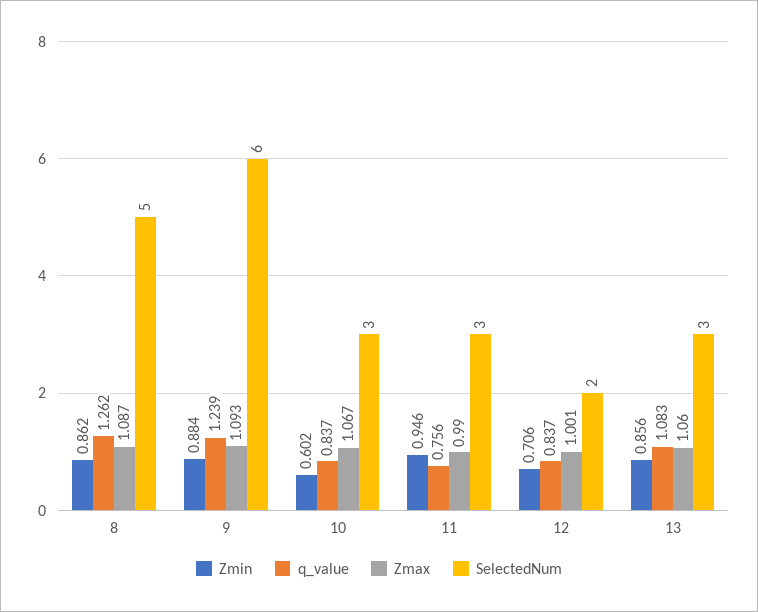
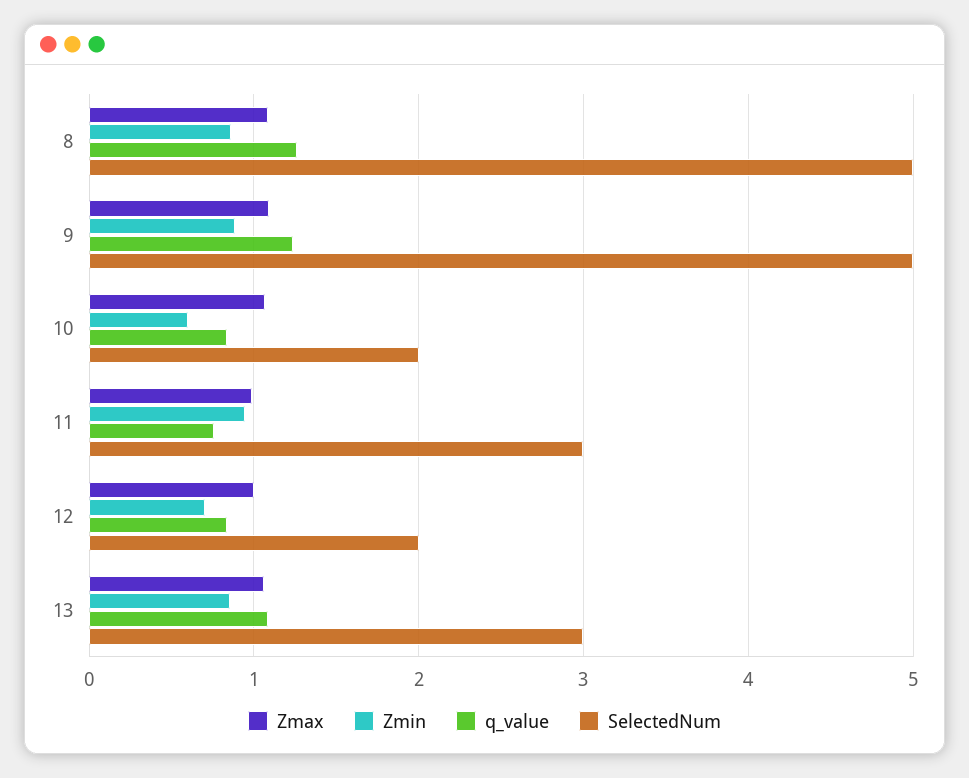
  {
    "Zmin": {
      "8": 0.862,
      "9": 0.884,
      "10": 0.602,
      "11": 0.946,
      "12": 0.706,
      "13": 0.856
    },
    "q_value": {
      "8": 1.262,
      "9": 1.239,
      "10": 0.837,
      "11": 0.756,
      "12": 0.837,
      "13": 1.083
    },
    "Zmax": {
      "8": 1.087,
      "9": 1.093,
      "10": 1.067,
      "11": 0.99,
      "12": 1.001,
      "13": 1.06
    },
    "SelectedNum": {
      "8": 5,
-     "9": 6,
+     "9": 5,
-     "10": 3,
+     "10": 2,
      "11": 3,
      "12": 2,
      "13": 3
    }
  }

